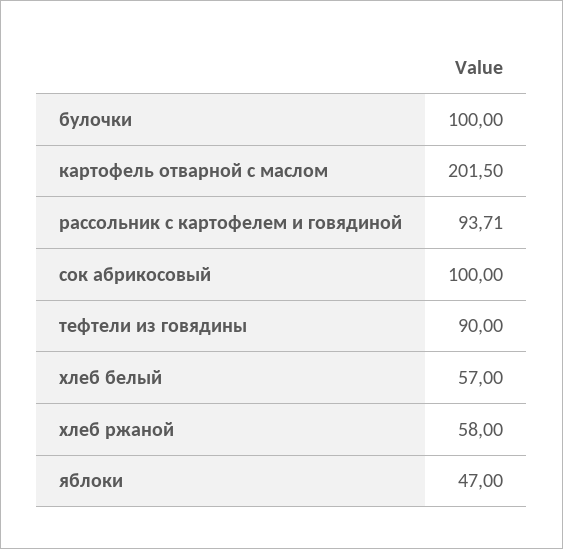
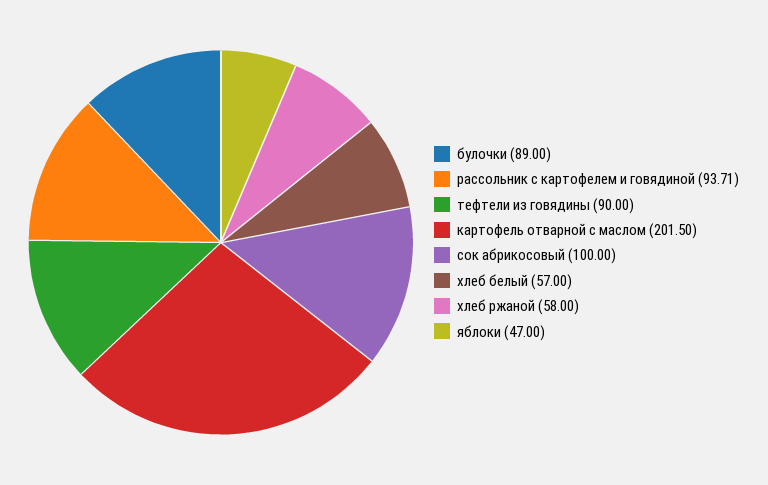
  {
-   "булочки": 100,
+   "булочки": 89,
    "картофель отварной с маслом": 201.5,
    "рассольник с картофелем и говядиной": 93.71,
    "сок абрикосовый": 100,
    "тефтели из говядины": 90,
    "хлеб белый": 57,
    "хлеб ржаной": 58,
    "яблоки": 47
  }

